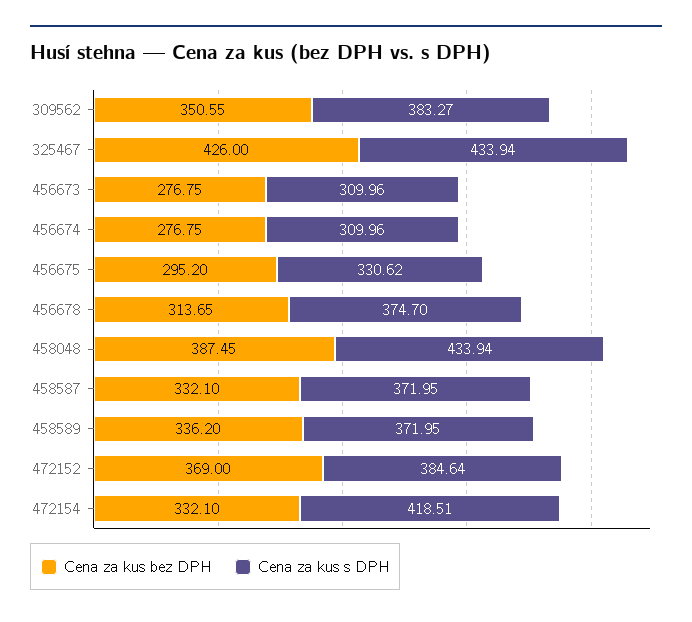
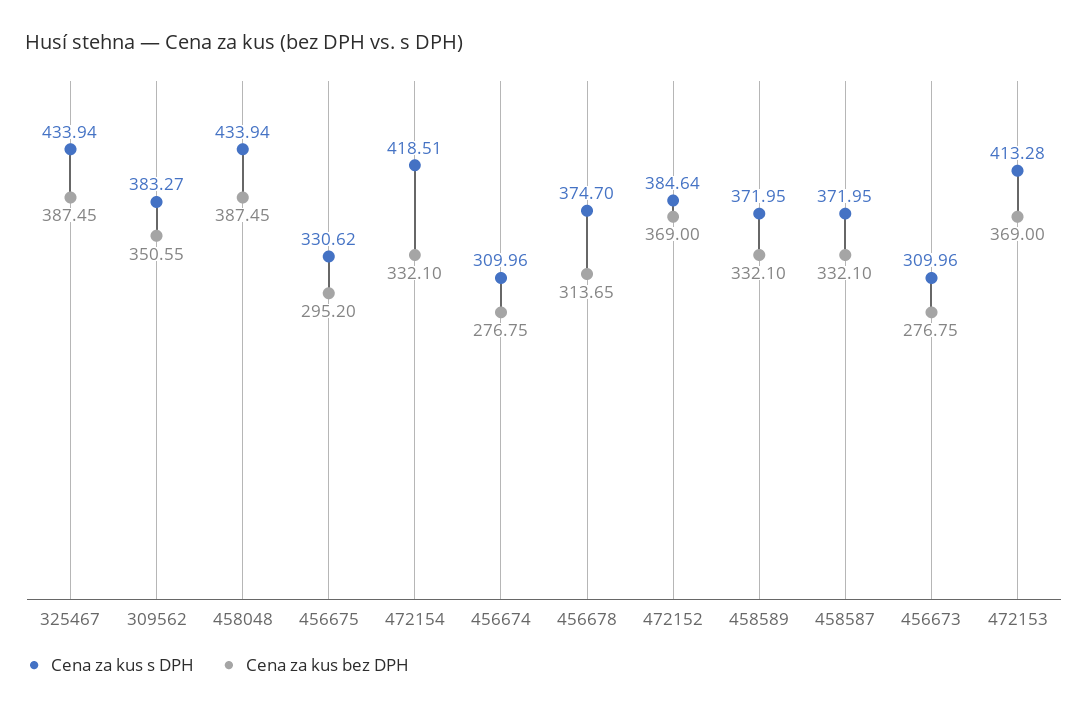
  {
    "Cena za kus bez DPH": {
      "309562": 350.55,
-     "325467": 426,
+     "325467": 387.45,
      "456673": 276.75,
      "456674": 276.75,
      "456675": 295.2,
      "456678": 313.65,
      "458048": 387.45,
      "458587": 332.1,
-     "458589": 336.2,
+     "458589": 332.1,
      "472152": 369,
-     "472154": 332.1
+     "472154": 332.1,
+     "472153": 369
    },
    "Cena za kus s DPH": {
      "309562": 383.27,
      "325467": 433.94,
      "456673": 309.96,
      "456674": 309.96,
      "456675": 330.62,
      "456678": 374.7,
      "458048": 433.94,
      "458587": 371.95,
      "458589": 371.95,
      "472152": 384.64,
-     "472154": 418.51
+     "472154": 418.51,
+     "472153": 413.28
    }
  }

